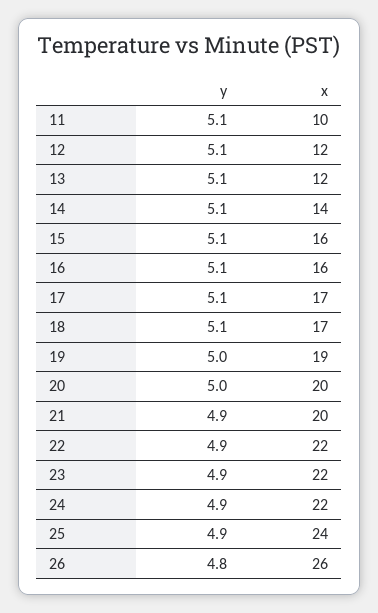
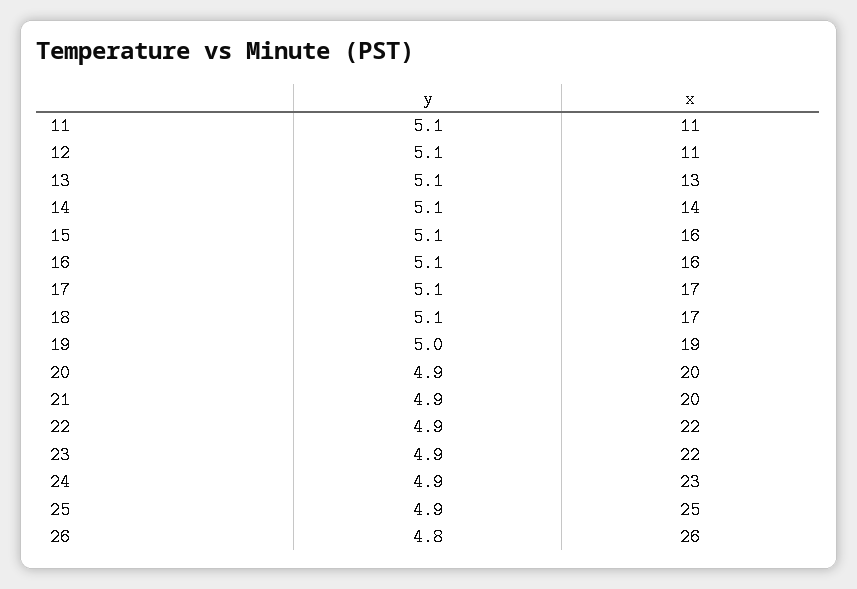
  {
    "y": {
      "11": 5.1,
      "12": 5.1,
      "13": 5.1,
      "14": 5.1,
      "15": 5.1,
      "16": 5.1,
      "17": 5.1,
      "18": 5.1,
      "19": 5,
-     "20": 5,
+     "20": 4.9,
      "21": 4.9,
      "22": 4.9,
      "23": 4.9,
      "24": 4.9,
      "25": 4.9,
      "26": 4.8
    },
    "x": {
-     "11": 10,
+     "11": 11,
-     "12": 12,
+     "12": 11,
-     "13": 12,
+     "13": 13,
      "14": 14,
      "15": 16,
      "16": 16,
      "17": 17,
      "18": 17,
      "19": 19,
      "20": 20,
      "21": 20,
      "22": 22,
      "23": 22,
-     "24": 22,
+     "24": 23,
-     "25": 24,
+     "25": 25,
      "26": 26
    }
  }

